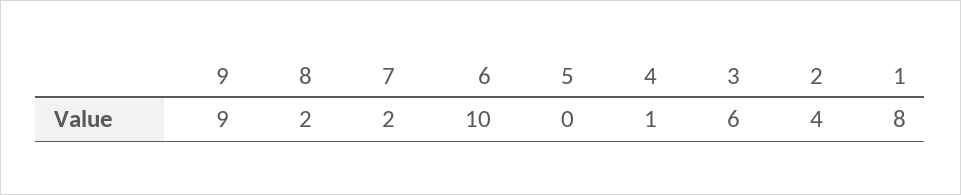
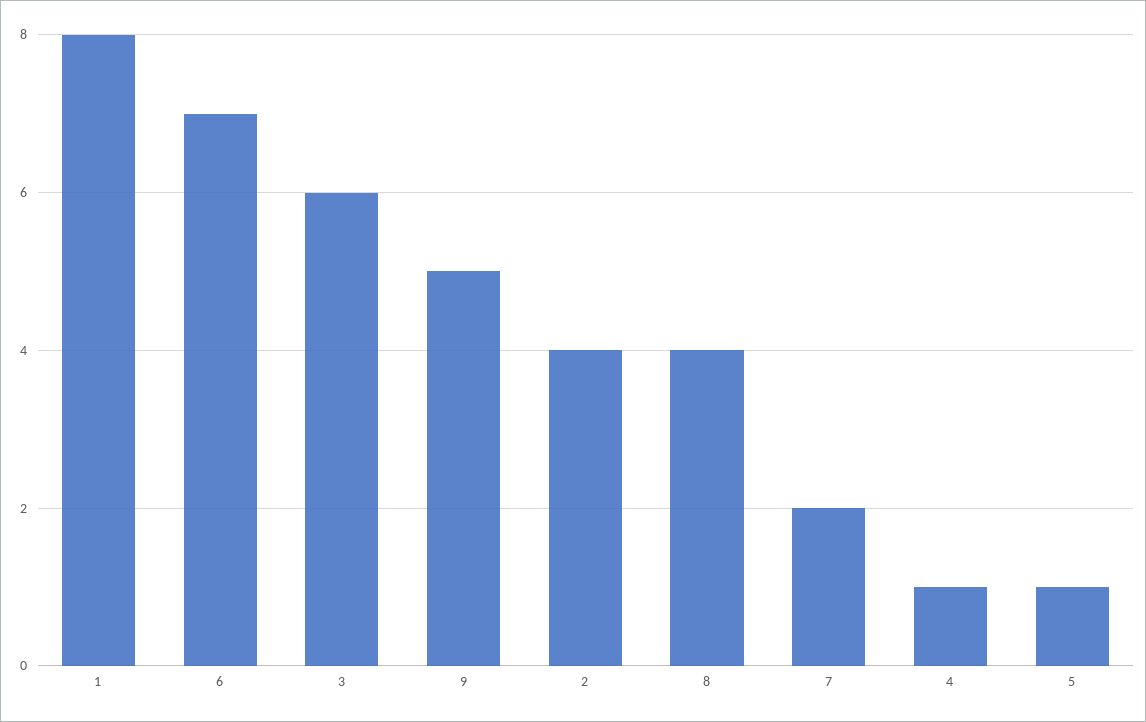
  {
-   "9": 9,
+   "9": 5,
-   "8": 2,
+   "8": 4,
    "7": 2,
-   "6": 10,
+   "6": 7,
-   "5": 0,
+   "5": 1,
    "4": 1,
    "3": 6,
    "2": 4,
    "1": 8
  }

